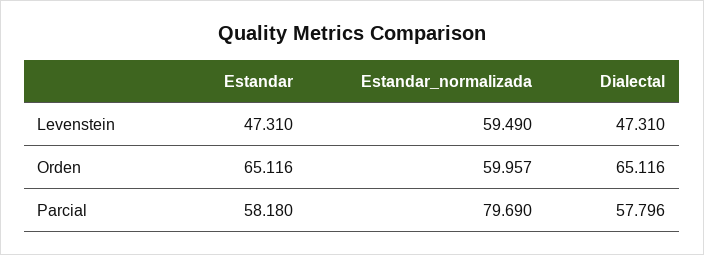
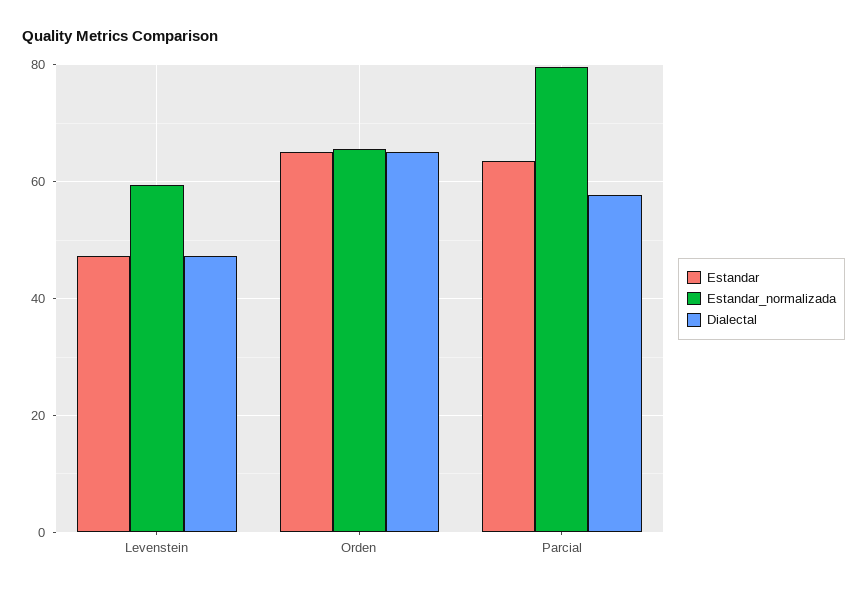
  {
    "Estandar": {
      "Levenstein": 47.31,
      "Orden": 65.116,
-     "Parcial": 58.18
+     "Parcial": 64
    },
    "Estandar_normalizada": {
      "Levenstein": 59.49,
-     "Orden": 59.957,
+     "Orden": 66,
      "Parcial": 79.69
    },
    "Dialectal": {
      "Levenstein": 47.31,
      "Orden": 65.116,
      "Parcial": 57.796
    }
  }

